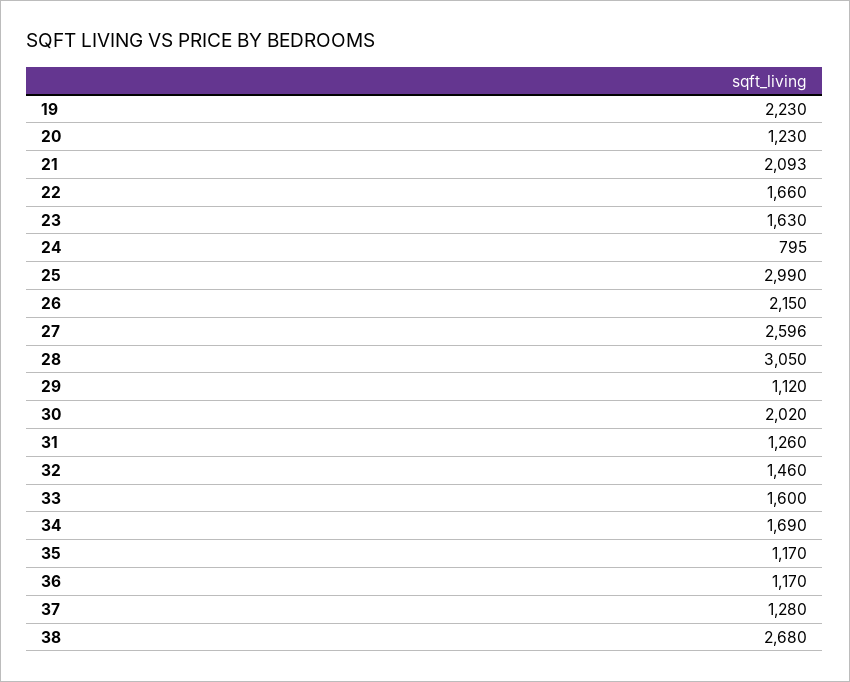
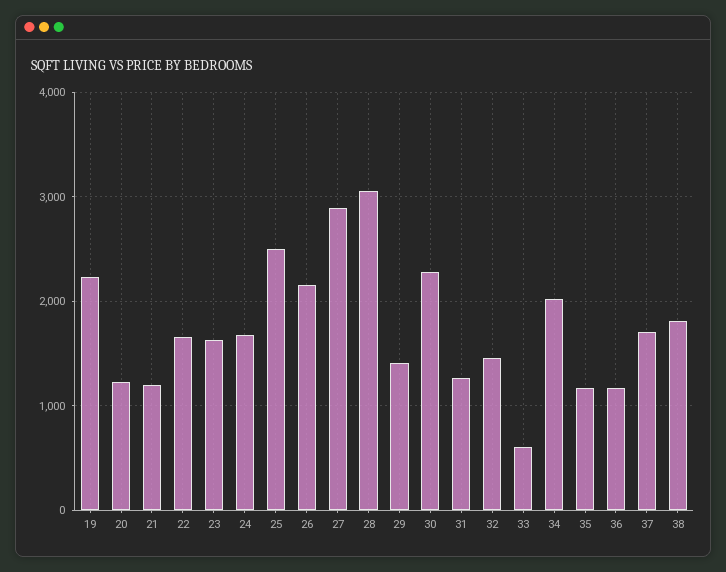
  {
    "19": 2230,
    "20": 1230,
-   "21": 2093,
+   "21": 1200,
    "22": 1660,
    "23": 1630,
-   "24": 795,
+   "24": 1700,
-   "25": 2990,
+   "25": 2500,
    "26": 2150,
-   "27": 2596,
+   "27": 2900,
    "28": 3050,
-   "29": 1120,
+   "29": 1400,
-   "30": 2020,
+   "30": 2300,
    "31": 1260,
    "32": 1460,
-   "33": 1600,
+   "33": 600,
-   "34": 1690,
+   "34": 2000,
    "35": 1170,
    "36": 1170,
-   "37": 1280,
+   "37": 1700,
-   "38": 2680
+   "38": 1800
  }

